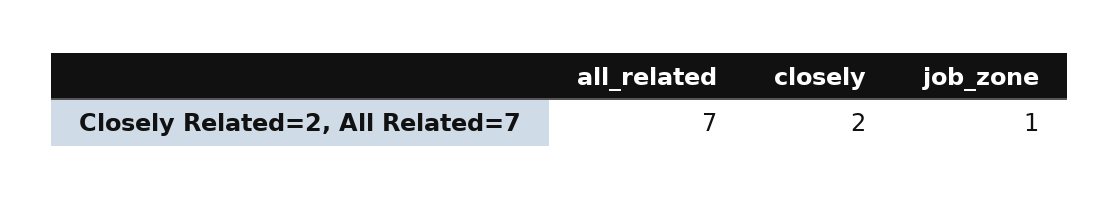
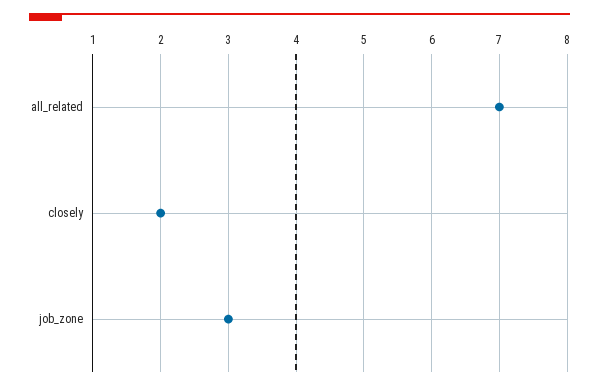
  {
    "all_related": 7,
    "closely": 2,
-   "job_zone": 1
+   "job_zone": 3
  }

